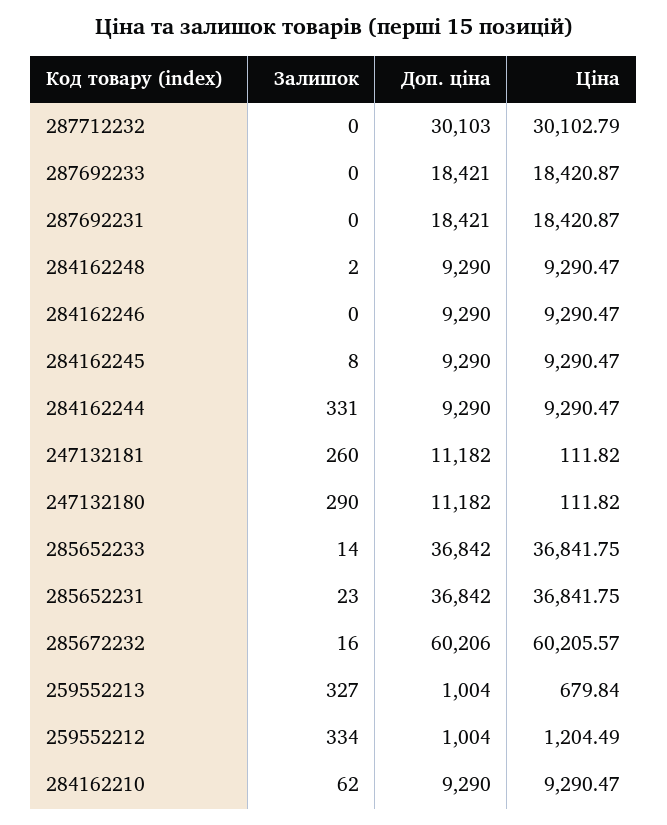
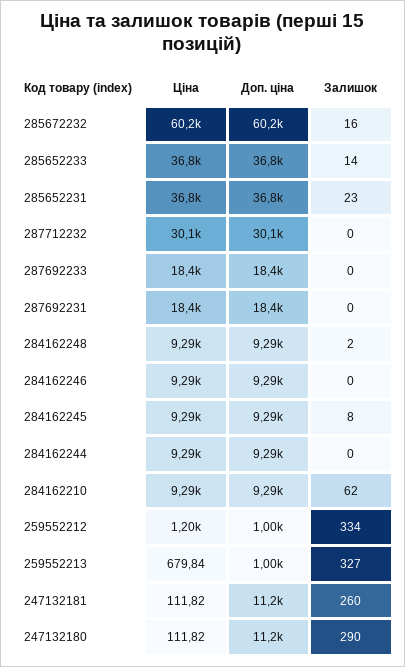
  {
    "Залишок": {
      "287712232": 0,
      "287692233": 0,
      "287692231": 0,
      "284162248": 2,
      "284162246": 0,
      "284162245": 8,
-     "284162244": 331,
+     "284162244": 0,
      "247132181": 260,
      "247132180": 290,
      "285652233": 14,
      "285652231": 23,
      "285672232": 16,
      "259552213": 327,
      "259552212": 334,
      "284162210": 62
    },
    "Доп. ціна": {
      "287712232": 30103,
      "287692233": 18421,
      "287692231": 18421,
      "284162248": 9290,
      "284162246": 9290,
      "284162245": 9290,
      "284162244": 9290,
      "247132181": 11182,
      "247132180": 11182,
      "285652233": 36842,
      "285652231": 36842,
      "285672232": 60206,
      "259552213": 1004,
      "259552212": 1004,
      "284162210": 9290
    },
    "Ціна": {
      "287712232": 30102.79,
      "287692233": 18420.87,
      "287692231": 18420.87,
      "284162248": 9290.47,
      "284162246": 9290.47,
      "284162245": 9290.47,
      "284162244": 9290.47,
      "247132181": 111.82,
      "247132180": 111.82,
      "285652233": 36841.75,
      "285652231": 36841.75,
      "285672232": 60205.57,
      "259552213": 679.84,
      "259552212": 1204.49,
      "284162210": 9290.47
    }
  }

